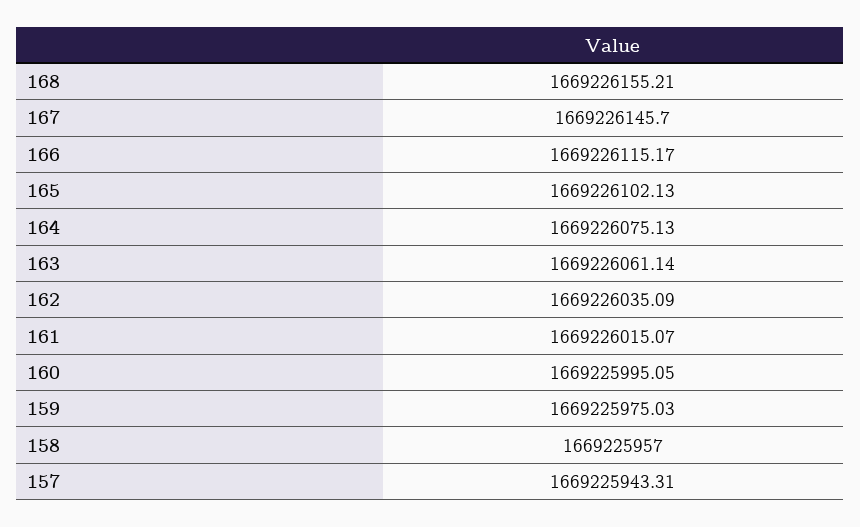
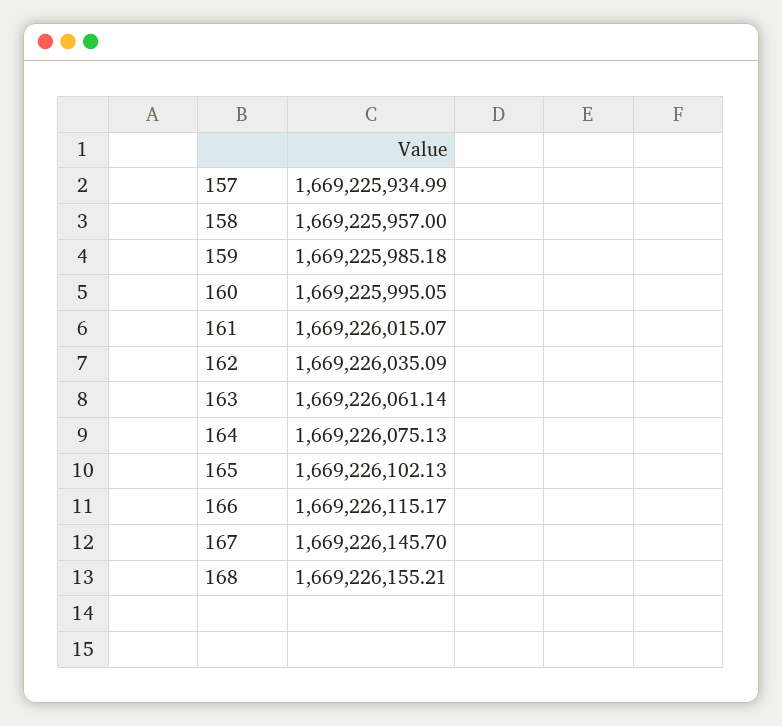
  {
    "168": 1669226155.21,
    "167": 1669226145.7,
    "166": 1669226115.17,
    "165": 1669226102.13,
    "164": 1669226075.13,
    "163": 1669226061.14,
    "162": 1669226035.09,
    "161": 1669226015.07,
    "160": 1669225995.05,
-   "159": 1669225975.03,
+   "159": 1669225985.18,
    "158": 1669225957,
-   "157": 1669225943.31
+   "157": 1669225934.99
  }

